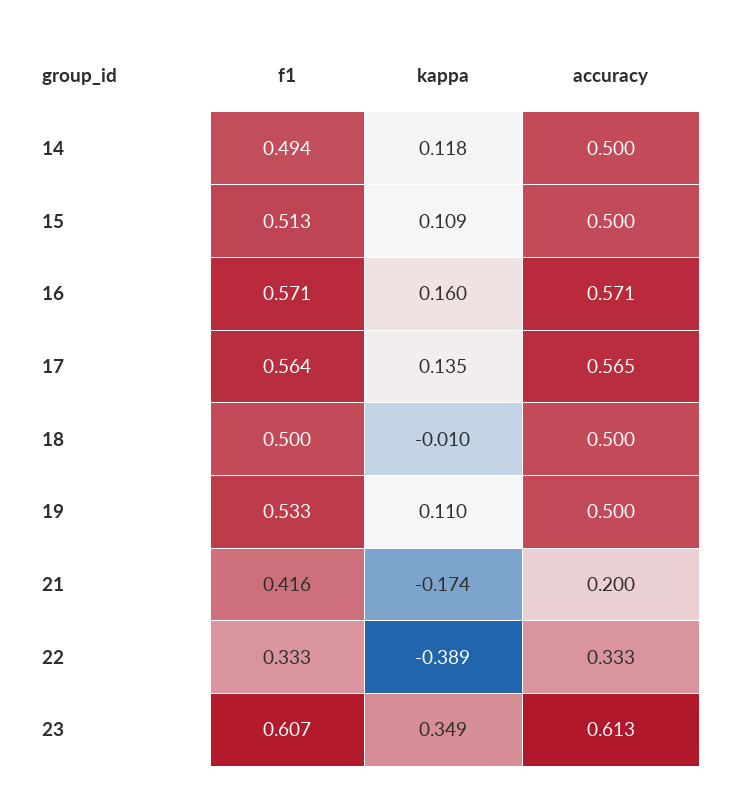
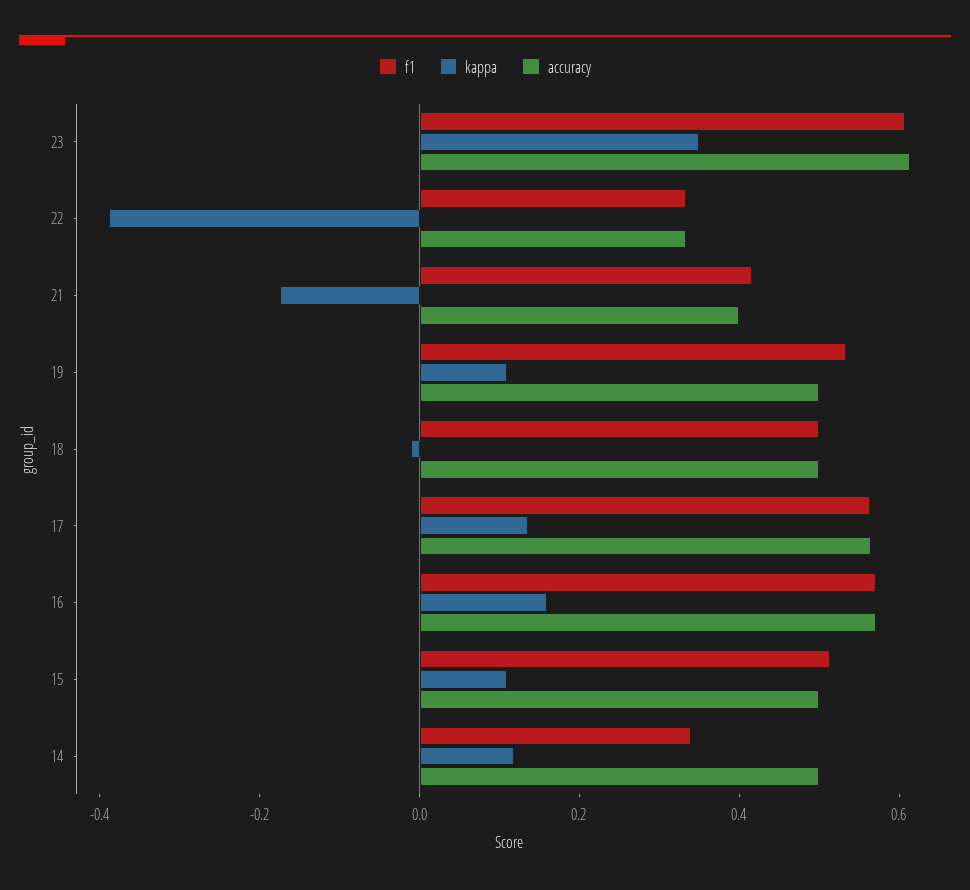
  {
    "f1": {
-     "14": 0.494,
+     "14": 0.35,
      "15": 0.513,
      "16": 0.571,
      "17": 0.564,
      "18": 0.5,
      "19": 0.533,
      "21": 0.416,
      "22": 0.333,
      "23": 0.607
    },
    "kappa": {
      "14": 0.118,
      "15": 0.109,
      "16": 0.16,
      "17": 0.135,
      "18": -0.01,
      "19": 0.11,
      "21": -0.174,
      "22": -0.389,
      "23": 0.349
    },
    "accuracy": {
      "14": 0.5,
      "15": 0.5,
      "16": 0.571,
      "17": 0.565,
      "18": 0.5,
      "19": 0.5,
-     "21": 0.2,
+     "21": 0.4,
      "22": 0.333,
      "23": 0.613
    }
  }

